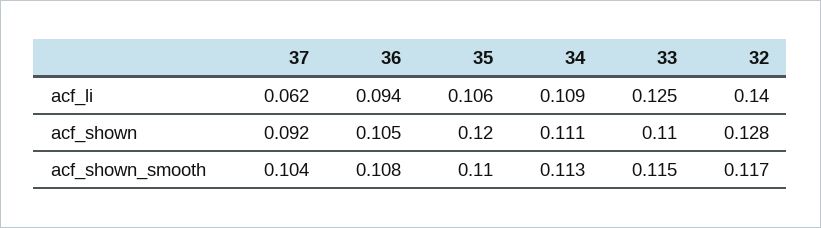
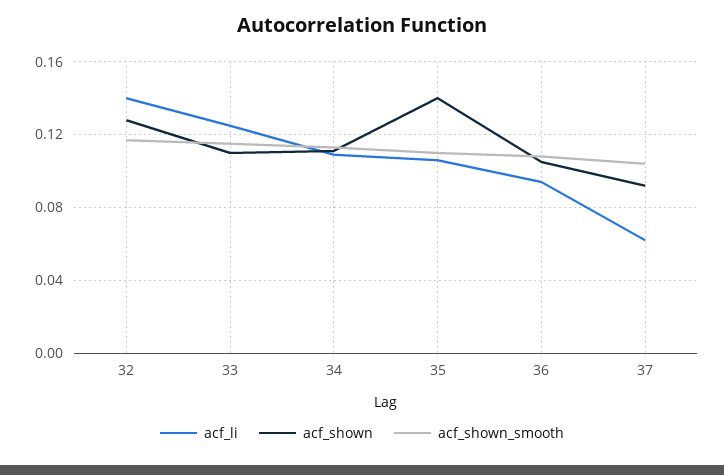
  {
    "acf_li": {
      "37": 0.062,
      "36": 0.094,
      "35": 0.106,
      "34": 0.109,
      "33": 0.125,
      "32": 0.14
    },
    "acf_shown": {
      "37": 0.092,
      "36": 0.105,
-     "35": 0.12,
+     "35": 0.14,
      "34": 0.111,
      "33": 0.11,
      "32": 0.128
    },
    "acf_shown_smooth": {
      "37": 0.104,
      "36": 0.108,
      "35": 0.11,
      "34": 0.113,
      "33": 0.115,
      "32": 0.117
    }
  }

